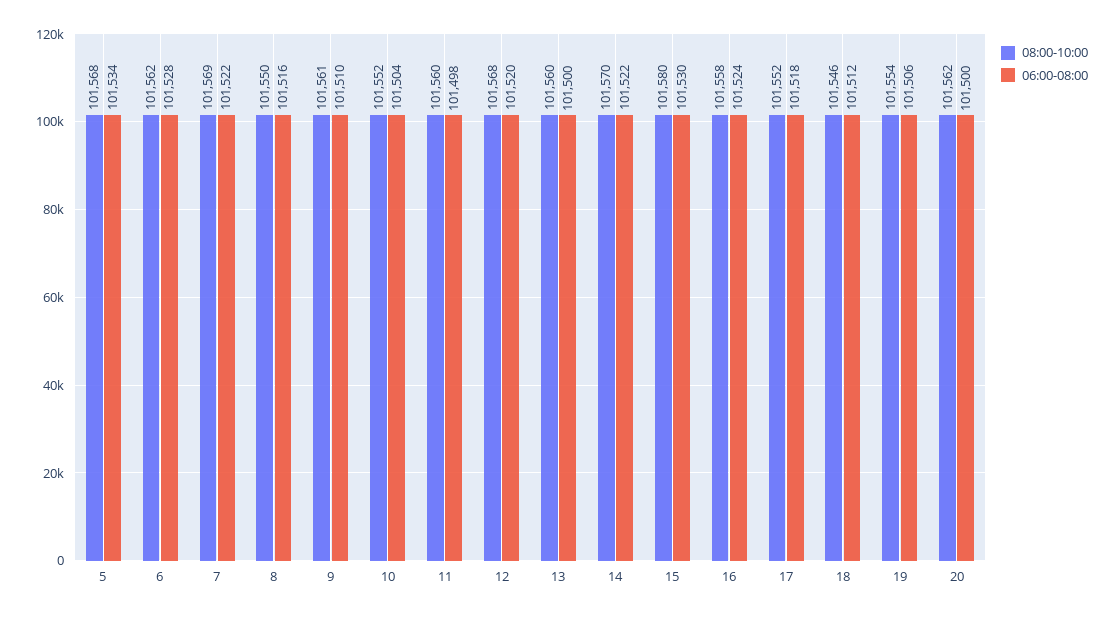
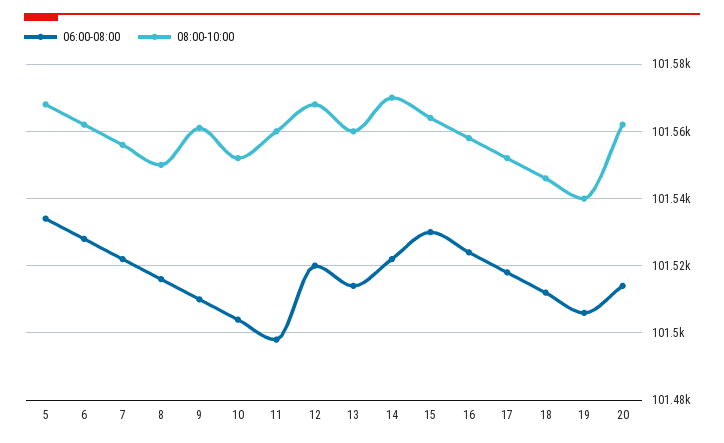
  {
    "08:00-10:00": {
      "5": 101568,
      "6": 101562,
-     "7": 101569,
+     "7": 101555,
      "8": 101550,
      "9": 101561,
      "10": 101552,
      "11": 101560,
      "12": 101568,
      "13": 101560,
      "14": 101570,
-     "15": 101580,
+     "15": 101565,
      "16": 101558,
      "17": 101552,
      "18": 101546,
-     "19": 101554,
+     "19": 101540,
      "20": 101562
    },
    "06:00-08:00": {
      "5": 101534,
      "6": 101528,
      "7": 101522,
      "8": 101516,
      "9": 101510,
      "10": 101504,
      "11": 101498,
      "12": 101520,
-     "13": 101500,
+     "13": 101515,
      "14": 101522,
      "15": 101530,
      "16": 101524,
      "17": 101518,
      "18": 101512,
      "19": 101506,
-     "20": 101500
+     "20": 101515
    }
  }

